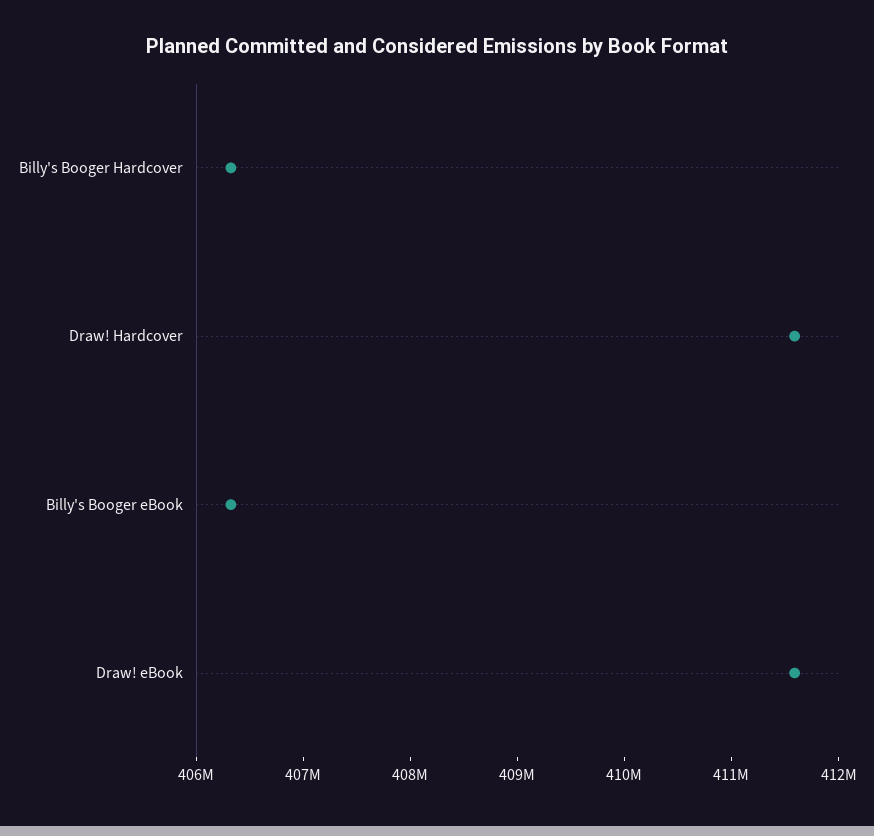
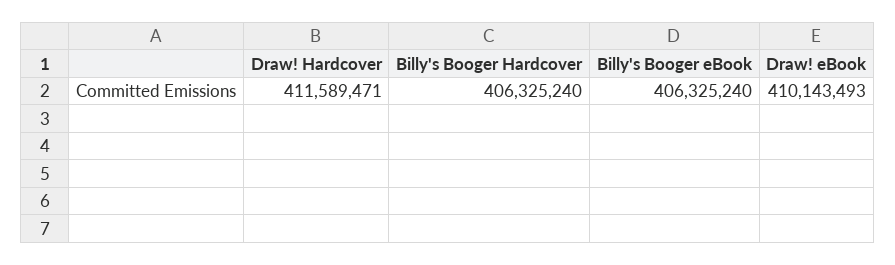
  {
    "Billy's Booger Hardcover": 406325240,
    "Draw! Hardcover": 411589471,
    "Billy's Booger eBook": 406325240,
-   "Draw! eBook": 411600000
+   "Draw! eBook": 410143493
  }

